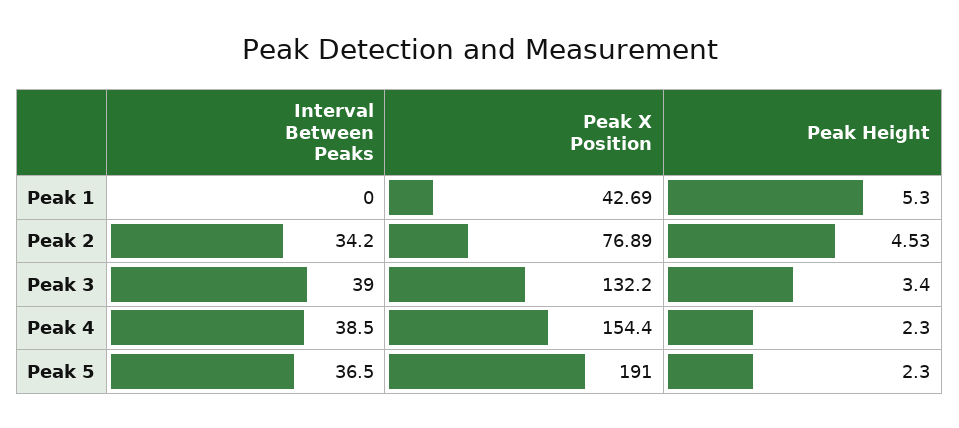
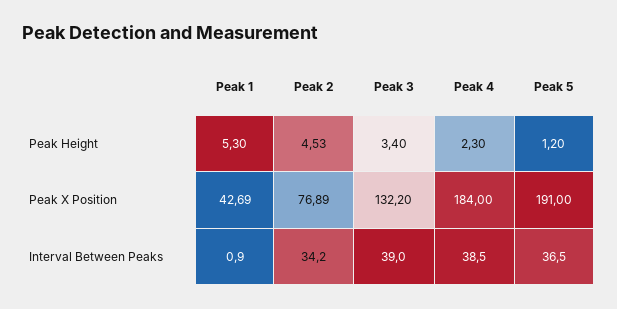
  {
    "Interval Between Peaks": {
-     "Peak 1": 0,
+     "Peak 1": 0.9,
      "Peak 2": 34.2,
      "Peak 3": 39,
      "Peak 4": 38.5,
      "Peak 5": 36.5
    },
    "Peak X Position": {
      "Peak 1": 42.69,
      "Peak 2": 76.89,
      "Peak 3": 132.2,
-     "Peak 4": 154.4,
+     "Peak 4": 184,
      "Peak 5": 191
    },
    "Peak Height": {
      "Peak 1": 5.3,
      "Peak 2": 4.53,
      "Peak 3": 3.4,
      "Peak 4": 2.3,
-     "Peak 5": 2.3
+     "Peak 5": 1.2
    }
  }

